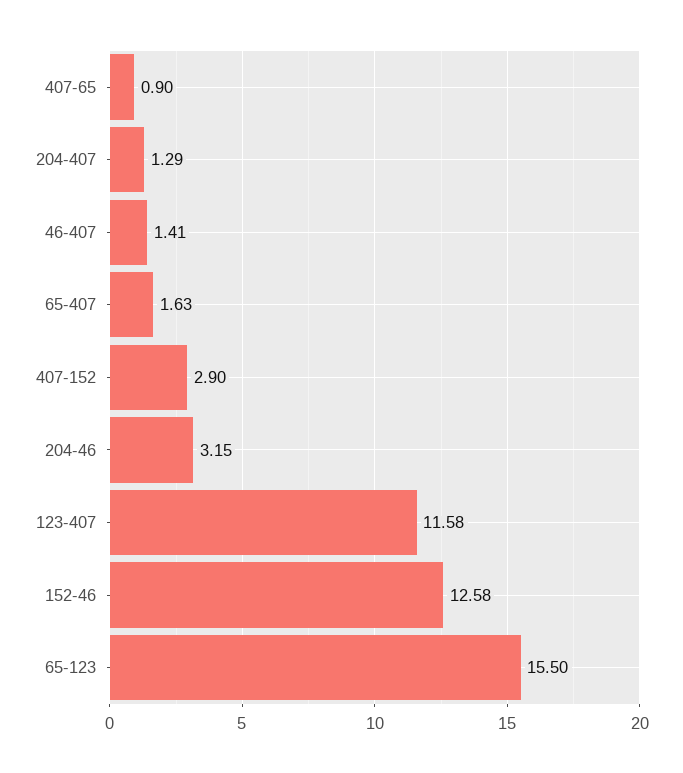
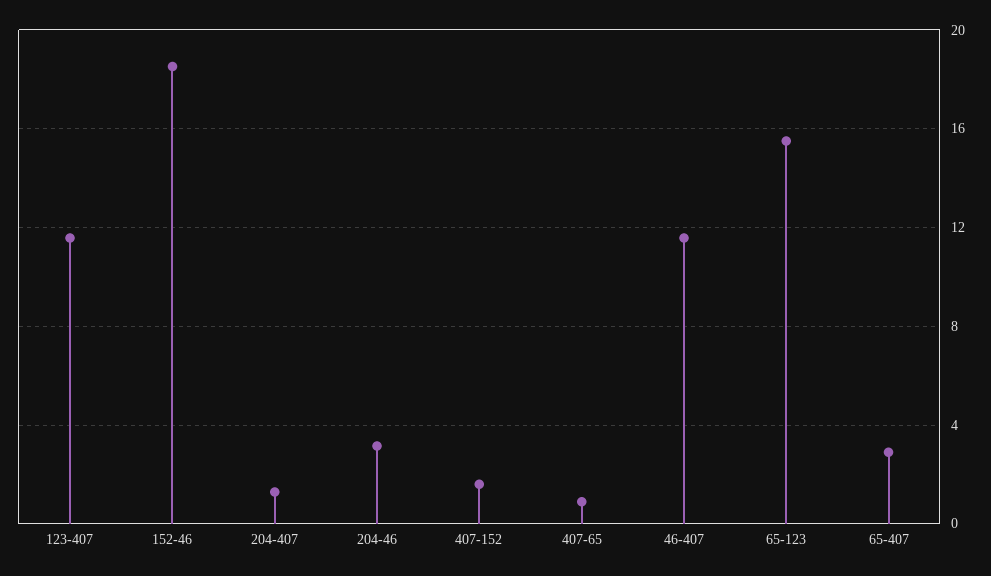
  {
    "407-65": 0.9,
    "204-407": 1.29,
-   "46-407": 1.41,
+   "46-407": 11.5,
-   "65-407": 1.63,
+   "65-407": 3,
-   "407-152": 2.9,
+   "407-152": 1.5,
    "204-46": 3.15,
    "123-407": 11.58,
-   "152-46": 12.58,
+   "152-46": 18.5,
    "65-123": 15.5
  }

